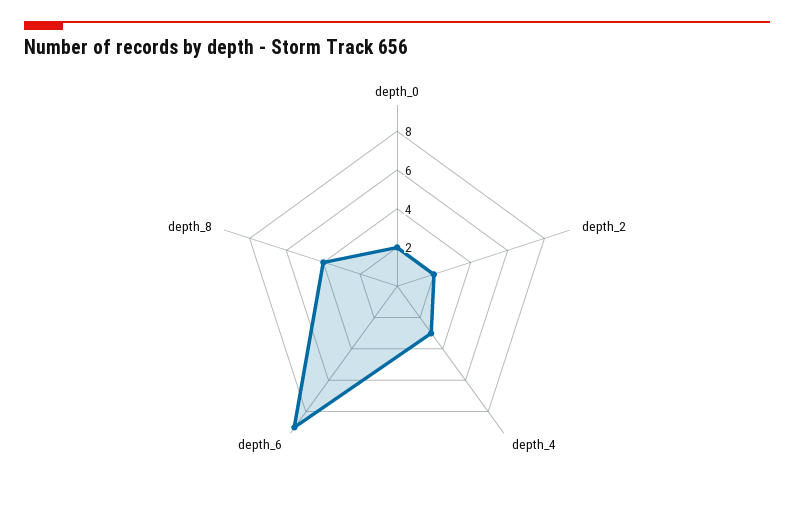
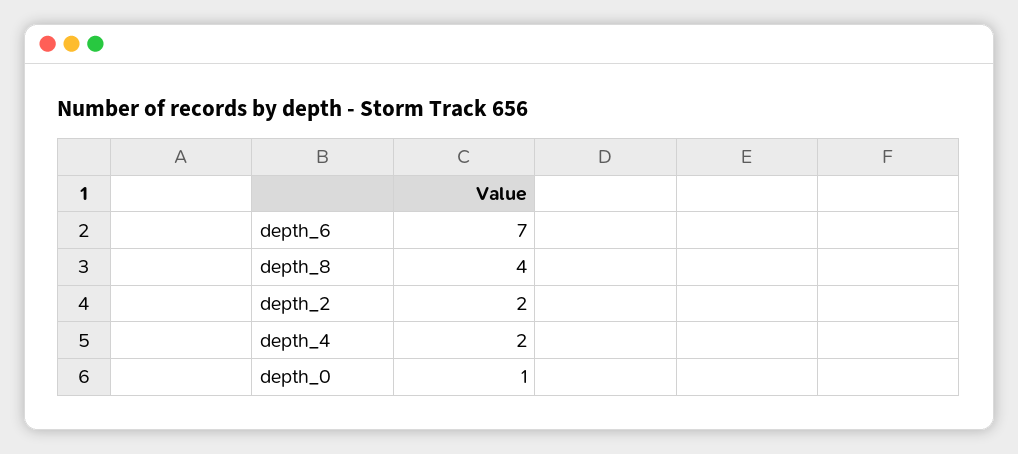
  {
-   "depth_0": 2,
+   "depth_0": 1,
    "depth_2": 2,
-   "depth_4": 3,
+   "depth_4": 2,
-   "depth_6": 9,
+   "depth_6": 7,
    "depth_8": 4
  }

